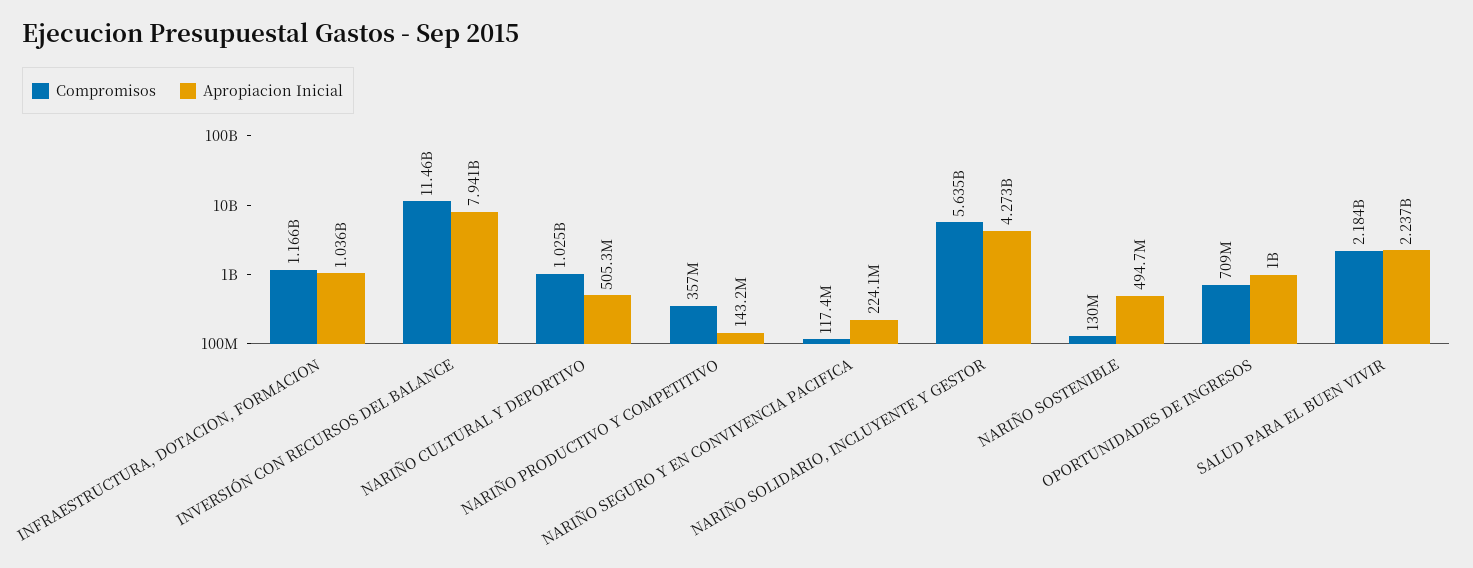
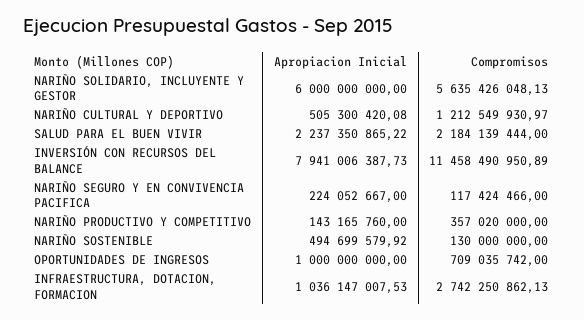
  {
    "Compromisos": {
-     "INFRAESTRUCTURA, DOTACION, FORMACION": 1166000000,
+     "INFRAESTRUCTURA, DOTACION, FORMACION": 2742250862.13,
      "INVERSIÓN CON RECURSOS DEL BALANCE": 11458490950.89,
-     "NARIÑO CULTURAL Y DEPORTIVO": 1025000000,
+     "NARIÑO CULTURAL Y DEPORTIVO": 1212549930.97,
      "NARIÑO PRODUCTIVO Y COMPETITIVO": 357020000,
      "NARIÑO SEGURO Y EN CONVIVENCIA PACIFICA": 117424466,
      "NARIÑO SOLIDARIO, INCLUYENTE Y GESTOR": 5635426048.13,
      "NARIÑO SOSTENIBLE": 130000000,
      "OPORTUNIDADES DE INGRESOS": 709035742,
      "SALUD PARA EL BUEN VIVIR": 2184139444
    },
    "Apropiacion Inicial": {
      "INFRAESTRUCTURA, DOTACION, FORMACION": 1036147007.53,
      "INVERSIÓN CON RECURSOS DEL BALANCE": 7941006387.73,
      "NARIÑO CULTURAL Y DEPORTIVO": 505300420.08,
      "NARIÑO PRODUCTIVO Y COMPETITIVO": 143165760,
      "NARIÑO SEGURO Y EN CONVIVENCIA PACIFICA": 224052667,
-     "NARIÑO SOLIDARIO, INCLUYENTE Y GESTOR": 4273000000,
+     "NARIÑO SOLIDARIO, INCLUYENTE Y GESTOR": 6000000000,
      "NARIÑO SOSTENIBLE": 494699579.92,
      "OPORTUNIDADES DE INGRESOS": 1000000000,
      "SALUD PARA EL BUEN VIVIR": 2237350865.22
    }
  }

